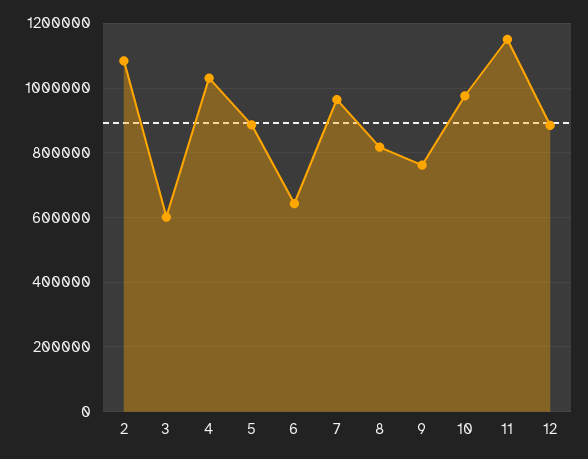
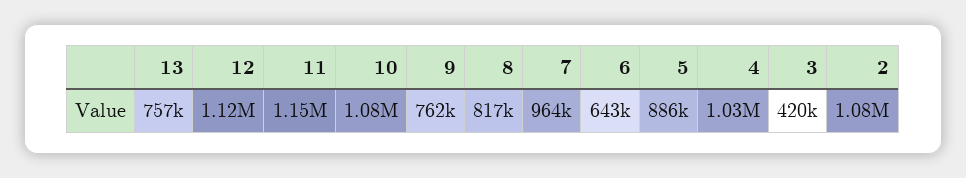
  {
    "2": 1080000,
-   "3": 600000,
+   "3": 420000,
    "4": 1030000,
    "5": 886000,
    "6": 643000,
    "7": 964000,
    "8": 817000,
    "9": 762000,
-   "10": 980000,
+   "10": 1080000,
    "11": 1150000,
-   "12": 880000
+   "12": 1120000,
+   "13": 757000
  }

